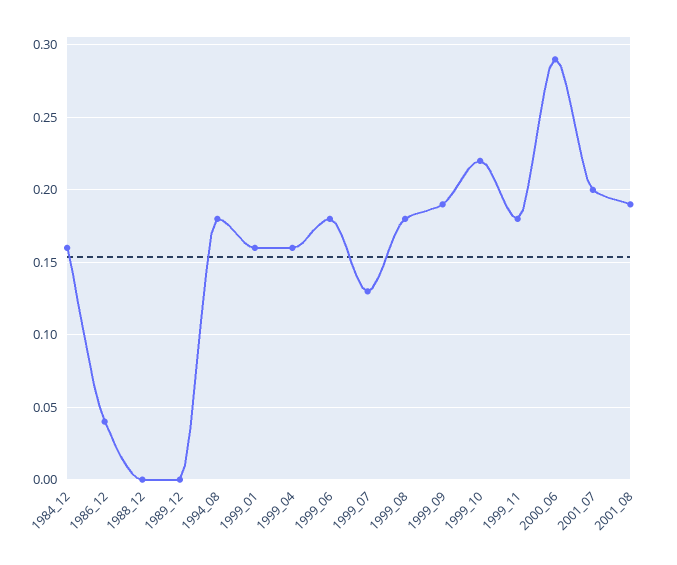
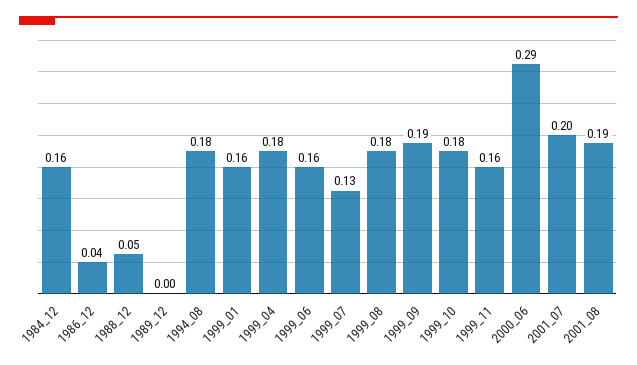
  {
    "1984_12": 0.16,
    "1986_12": 0.04,
-   "1988_12": 0,
+   "1988_12": 0.05,
    "1989_12": 0,
    "1994_08": 0.18,
    "1999_01": 0.16,
-   "1999_04": 0.16,
+   "1999_04": 0.18,
-   "1999_06": 0.18,
+   "1999_06": 0.16,
    "1999_07": 0.13,
    "1999_08": 0.18,
    "1999_09": 0.19,
-   "1999_10": 0.22,
+   "1999_10": 0.18,
-   "1999_11": 0.18,
+   "1999_11": 0.16,
    "2000_06": 0.29,
    "2001_07": 0.2,
    "2001_08": 0.19
  }

